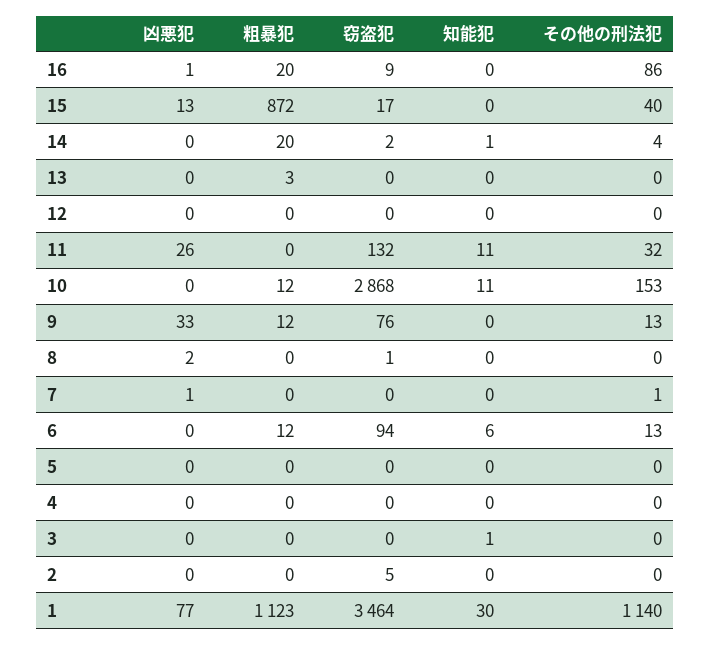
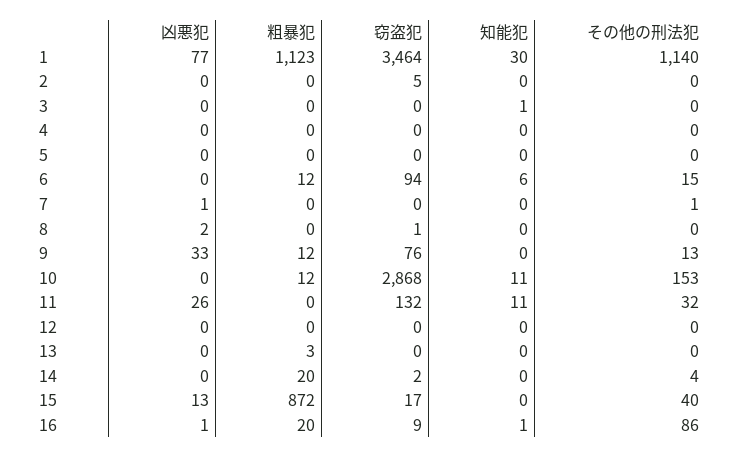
  {
    "凶悪犯": {
      "16": 1,
      "15": 13,
      "14": 0,
      "13": 0,
      "12": 0,
      "11": 26,
      "10": 0,
      "9": 33,
      "8": 2,
      "7": 1,
      "6": 0,
      "5": 0,
      "4": 0,
      "3": 0,
      "2": 0,
      "1": 77
    },
    "粗暴犯": {
      "16": 20,
      "15": 872,
      "14": 20,
      "13": 3,
      "12": 0,
      "11": 0,
      "10": 12,
      "9": 12,
      "8": 0,
      "7": 0,
      "6": 12,
      "5": 0,
      "4": 0,
      "3": 0,
      "2": 0,
      "1": 1123
    },
    "窃盗犯": {
      "16": 9,
      "15": 17,
      "14": 2,
      "13": 0,
      "12": 0,
      "11": 132,
      "10": 2868,
      "9": 76,
      "8": 1,
      "7": 0,
      "6": 94,
      "5": 0,
      "4": 0,
      "3": 0,
      "2": 5,
      "1": 3464
    },
    "知能犯": {
-     "16": 0,
+     "16": 1,
      "15": 0,
-     "14": 1,
+     "14": 0,
      "13": 0,
      "12": 0,
      "11": 11,
      "10": 11,
      "9": 0,
      "8": 0,
      "7": 0,
      "6": 6,
      "5": 0,
      "4": 0,
      "3": 1,
      "2": 0,
      "1": 30
    },
    "その他の刑法犯": {
      "16": 86,
      "15": 40,
      "14": 4,
      "13": 0,
      "12": 0,
      "11": 32,
      "10": 153,
      "9": 13,
      "8": 0,
      "7": 1,
-     "6": 13,
+     "6": 15,
      "5": 0,
      "4": 0,
      "3": 0,
      "2": 0,
      "1": 1140
    }
  }

